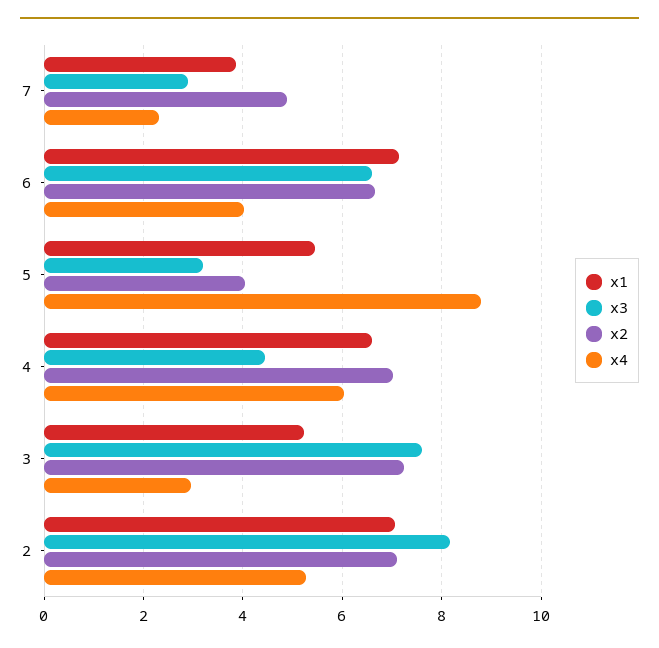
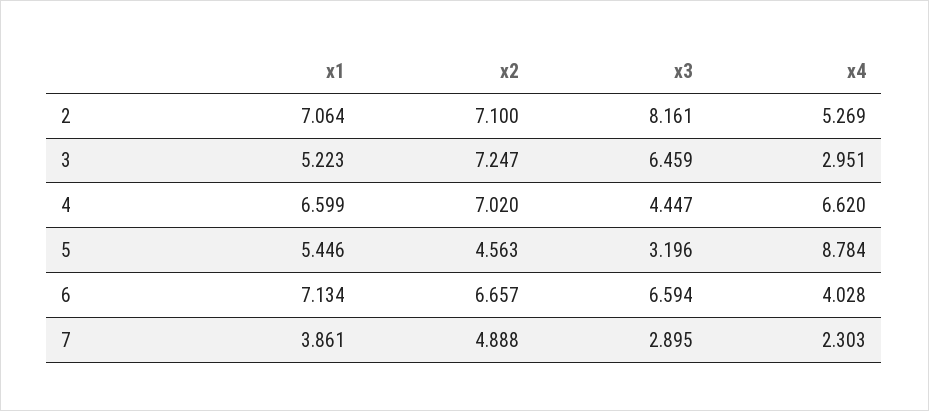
  {
    "x1": {
      "7": 3.861,
      "6": 7.134,
      "5": 5.446,
      "4": 6.599,
      "3": 5.223,
      "2": 7.064
    },
    "x3": {
      "7": 2.895,
      "6": 6.594,
      "5": 3.196,
      "4": 4.447,
-     "3": 7.6,
+     "3": 6.459,
      "2": 8.161
    },
    "x2": {
      "7": 4.888,
      "6": 6.657,
-     "5": 4,
+     "5": 4.563,
      "4": 7.02,
      "3": 7.247,
      "2": 7.1
    },
    "x4": {
      "7": 2.303,
      "6": 4.028,
      "5": 8.784,
-     "4": 6,
+     "4": 6.62,
      "3": 2.951,
      "2": 5.269
    }
  }

